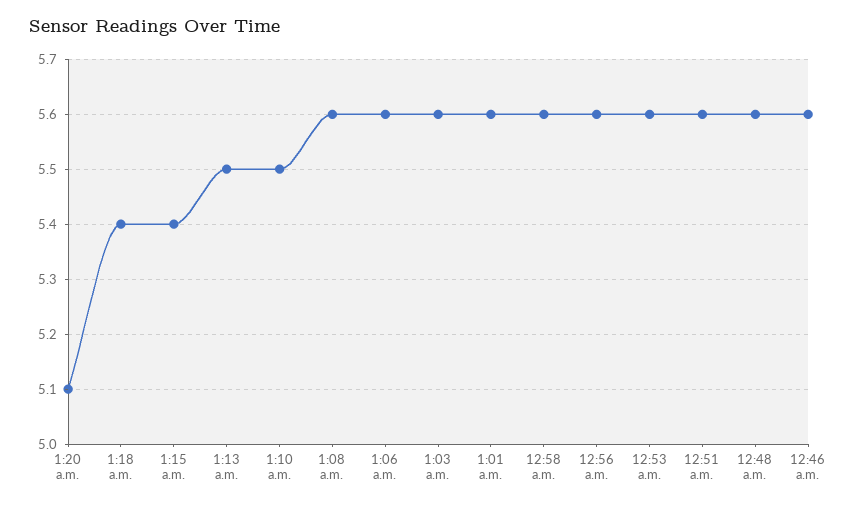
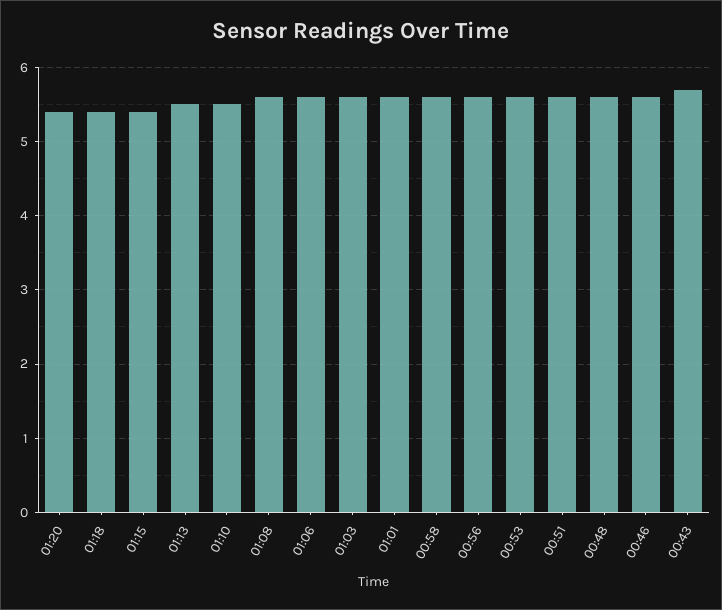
  {
-   "1:20 a.m.": 5.1,
+   "1:20 a.m.": 5.4,
    "1:18 a.m.": 5.4,
    "1:15 a.m.": 5.4,
    "1:13 a.m.": 5.5,
    "1:10 a.m.": 5.5,
    "1:08 a.m.": 5.6,
    "1:06 a.m.": 5.6,
    "1:03 a.m.": 5.6,
    "1:01 a.m.": 5.6,
    "12:58 a.m.": 5.6,
    "12:56 a.m.": 5.6,
    "12:53 a.m.": 5.6,
    "12:51 a.m.": 5.6,
    "12:48 a.m.": 5.6,
-   "12:46 a.m.": 5.6
+   "12:46 a.m.": 5.6,
+   "00:43": 5.7
  }

